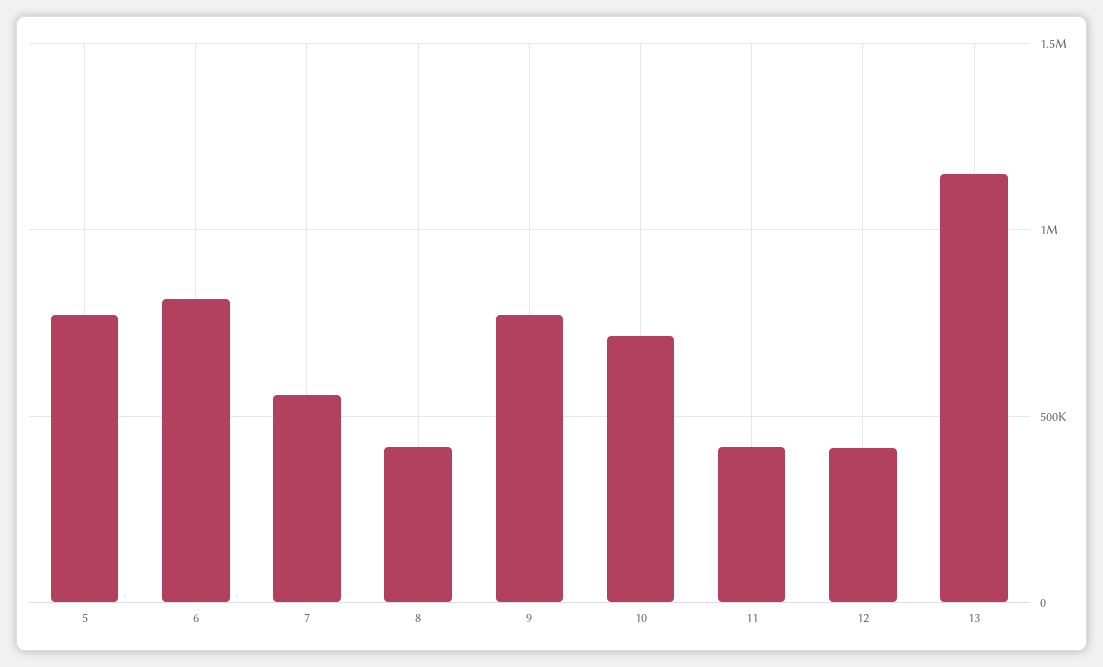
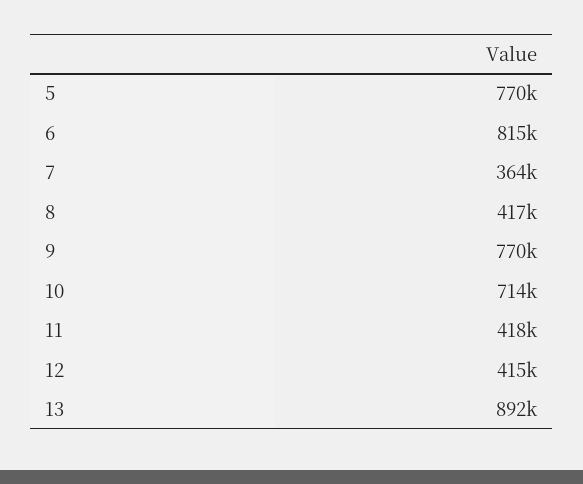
  {
    "5": 770000,
    "6": 815000,
-   "7": 550000,
+   "7": 364000,
    "8": 417000,
    "9": 770000,
    "10": 714000,
    "11": 418000,
    "12": 415000,
-   "13": 1150000
+   "13": 892000
  }

